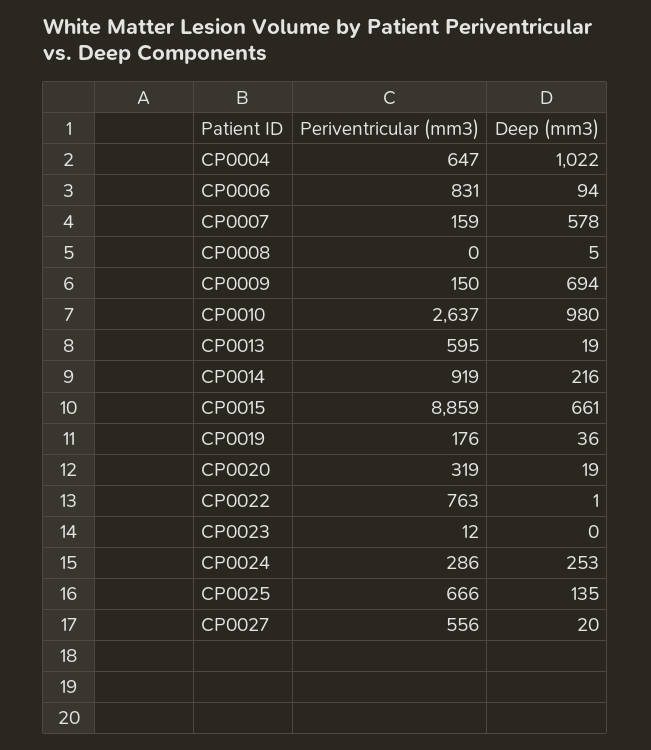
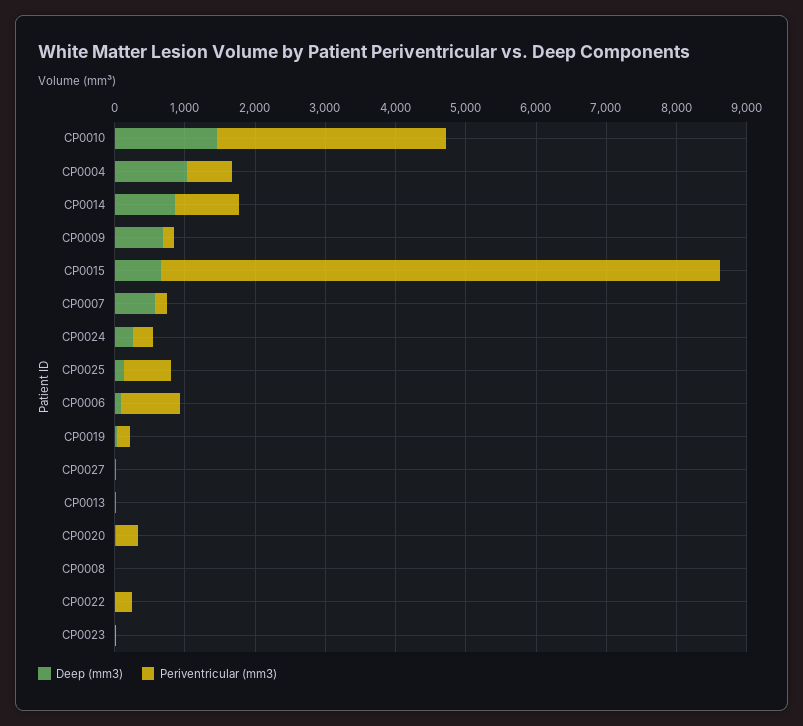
  {
    "Periventricular (mm3)": {
      "CP0004": 647,
      "CP0006": 831,
      "CP0007": 159,
      "CP0008": 0,
      "CP0009": 150,
-     "CP0010": 2637,
+     "CP0010": 3200,
-     "CP0013": 595,
+     "CP0013": 0,
      "CP0014": 919,
-     "CP0015": 8859,
+     "CP0015": 8000,
      "CP0019": 176,
      "CP0020": 319,
-     "CP0022": 763,
+     "CP0022": 200,
      "CP0023": 12,
      "CP0024": 286,
      "CP0025": 666,
-     "CP0027": 556
+     "CP0027": 0
    },
    "Deep (mm3)": {
      "CP0004": 1022,
      "CP0006": 94,
      "CP0007": 578,
      "CP0008": 5,
      "CP0009": 694,
-     "CP0010": 980,
+     "CP0010": 1400,
      "CP0013": 19,
-     "CP0014": 216,
+     "CP0014": 800,
      "CP0015": 661,
      "CP0019": 36,
      "CP0020": 19,
      "CP0022": 1,
      "CP0023": 0,
      "CP0024": 253,
      "CP0025": 135,
      "CP0027": 20
    }
  }

